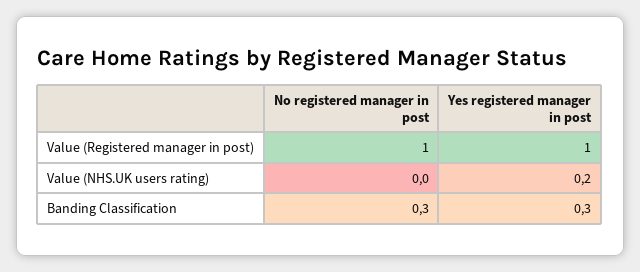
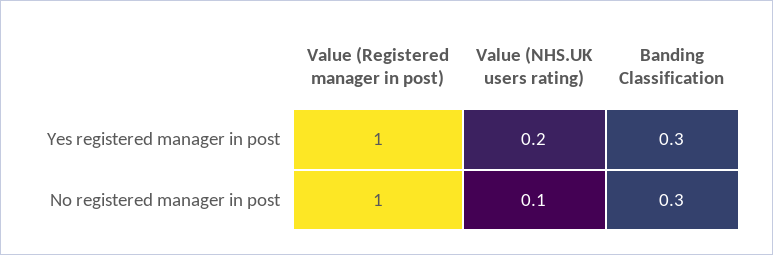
  {
    "No registered manager in post": {
      "Value (Registered manager in post)": 1,
-     "Value (NHS.UK users rating)": 0,
+     "Value (NHS.UK users rating)": 0.1,
      "Banding Classification": 0.3
    },
    "Yes registered manager in post": {
      "Value (Registered manager in post)": 1,
      "Value (NHS.UK users rating)": 0.2,
      "Banding Classification": 0.3
    }
  }

